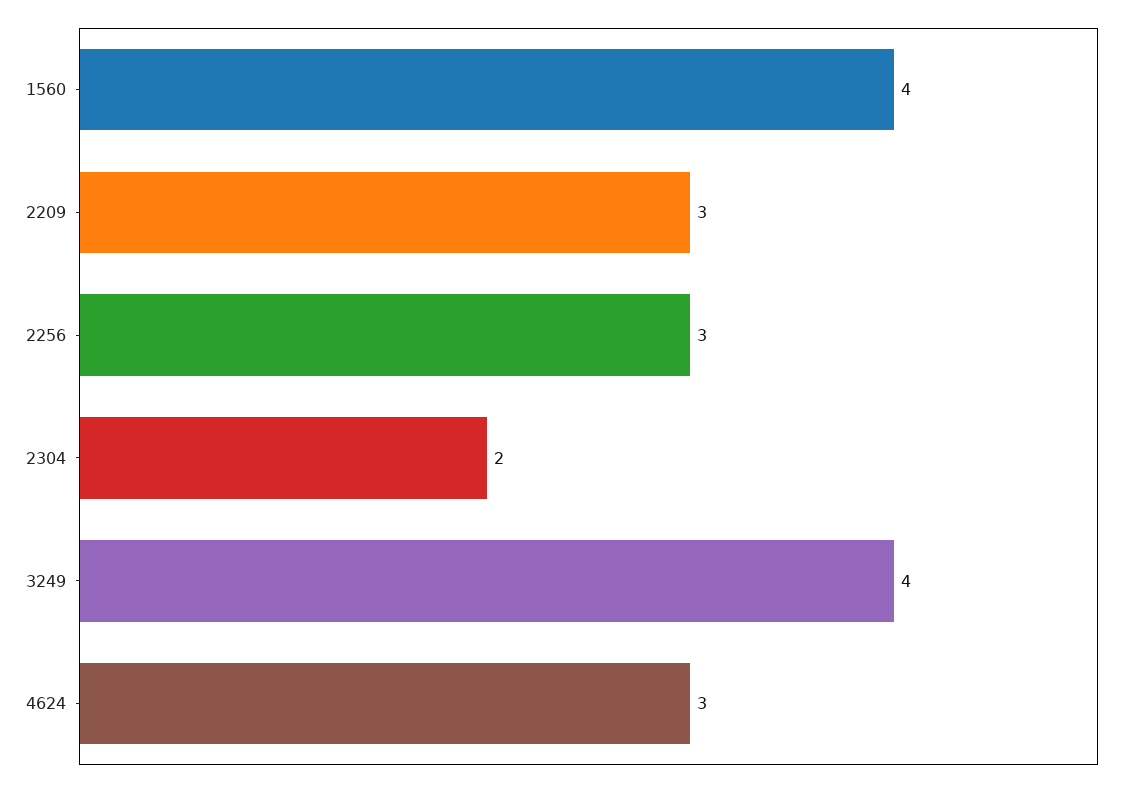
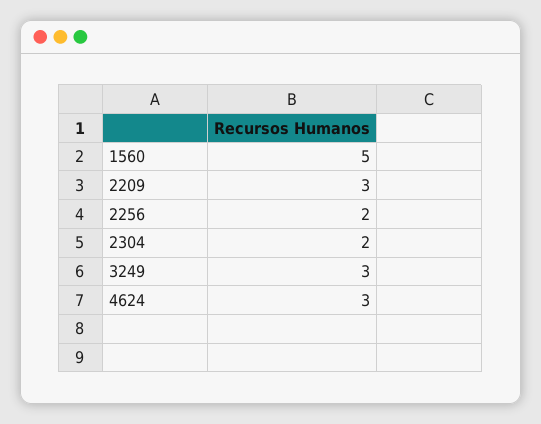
  {
-   "1560": 4,
+   "1560": 5,
    "2209": 3,
-   "2256": 3,
+   "2256": 2,
    "2304": 2,
-   "3249": 4,
+   "3249": 3,
    "4624": 3
  }

